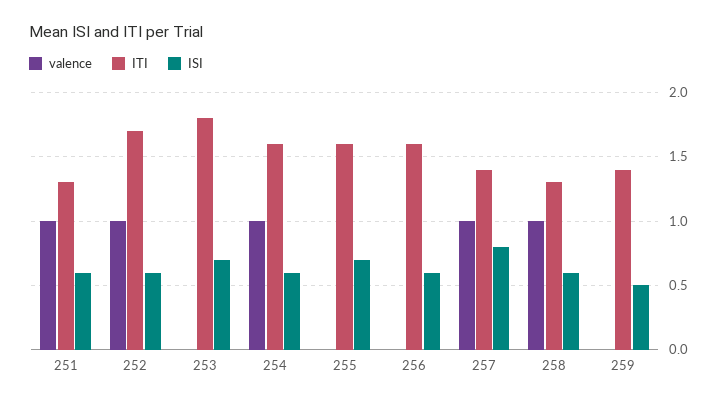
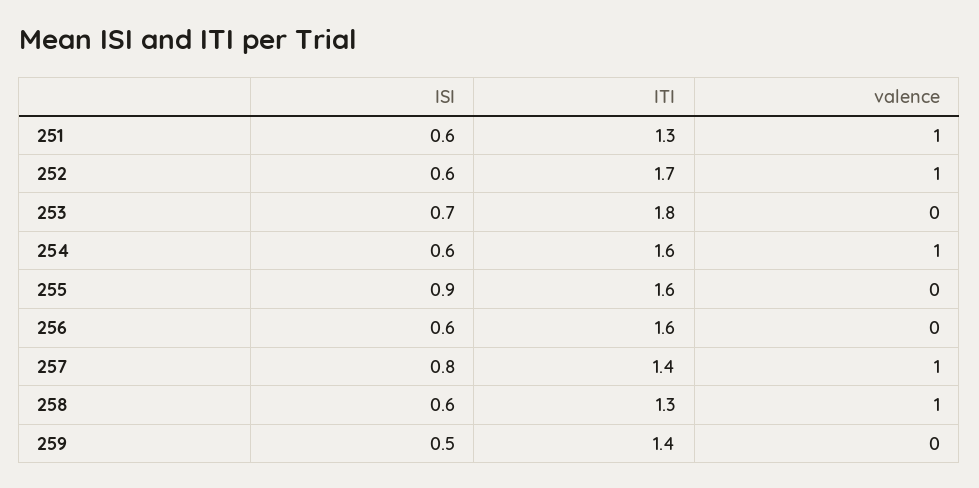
  {
    "valence": {
      "251": 1,
      "252": 1,
      "253": 0,
      "254": 1,
      "255": 0,
      "256": 0,
      "257": 1,
      "258": 1,
      "259": 0
    },
    "ITI": {
      "251": 1.3,
      "252": 1.7,
      "253": 1.8,
      "254": 1.6,
      "255": 1.6,
      "256": 1.6,
      "257": 1.4,
      "258": 1.3,
      "259": 1.4
    },
    "ISI": {
      "251": 0.6,
      "252": 0.6,
      "253": 0.7,
      "254": 0.6,
-     "255": 0.7,
+     "255": 0.9,
      "256": 0.6,
      "257": 0.8,
      "258": 0.6,
      "259": 0.5
    }
  }

